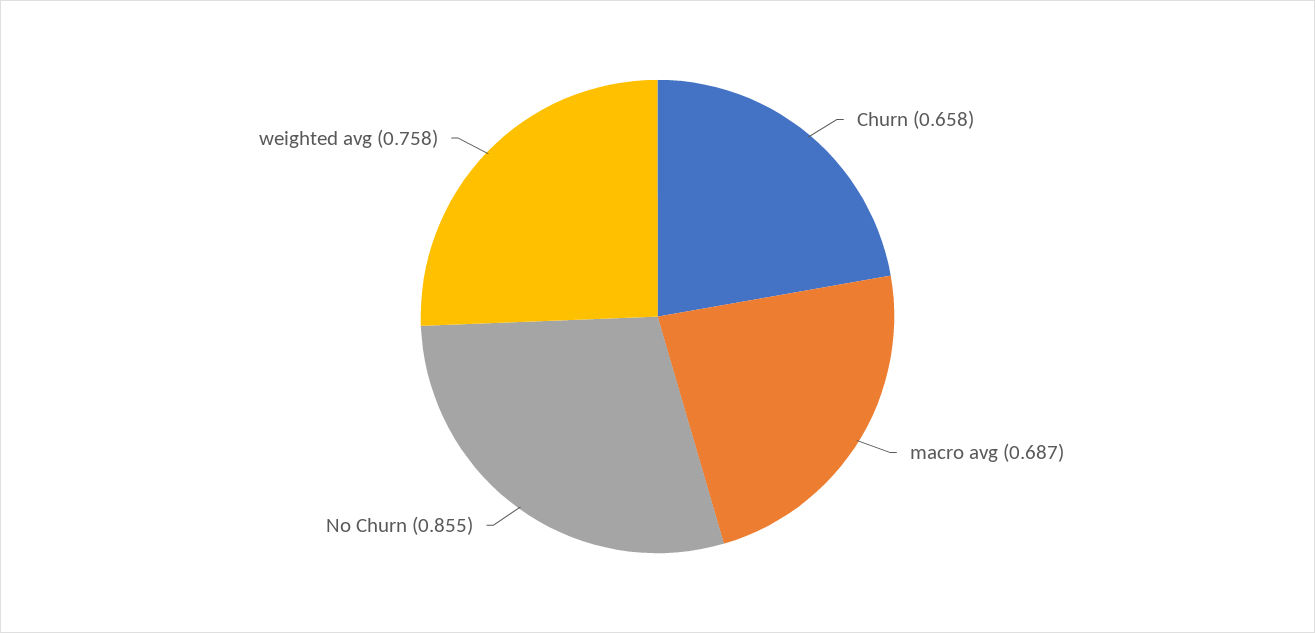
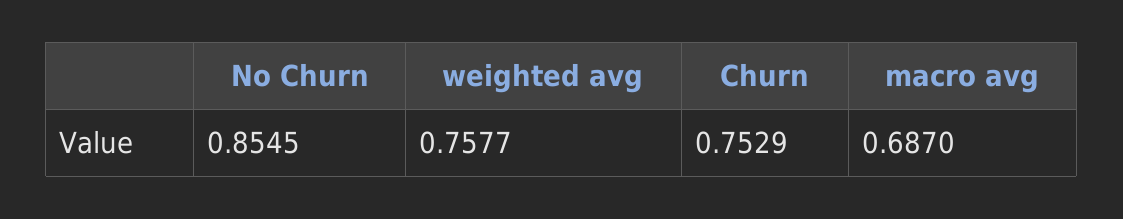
  {
-   "Churn": 0.658,
+   "Churn": 0.7529,
    "macro avg": 0.687,
    "No Churn": 0.8545,
    "weighted avg": 0.7577
  }

